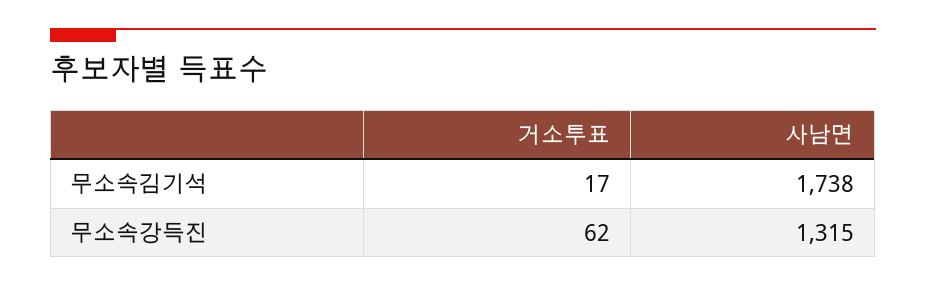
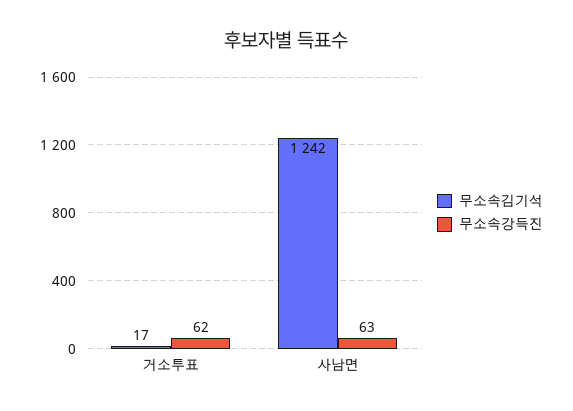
  {
    "무소속김기석": {
      "거소투표": 17,
-     "사남면": 1738
+     "사남면": 1242
    },
    "무소속강득진": {
      "거소투표": 62,
-     "사남면": 1315
+     "사남면": 63
    }
  }

